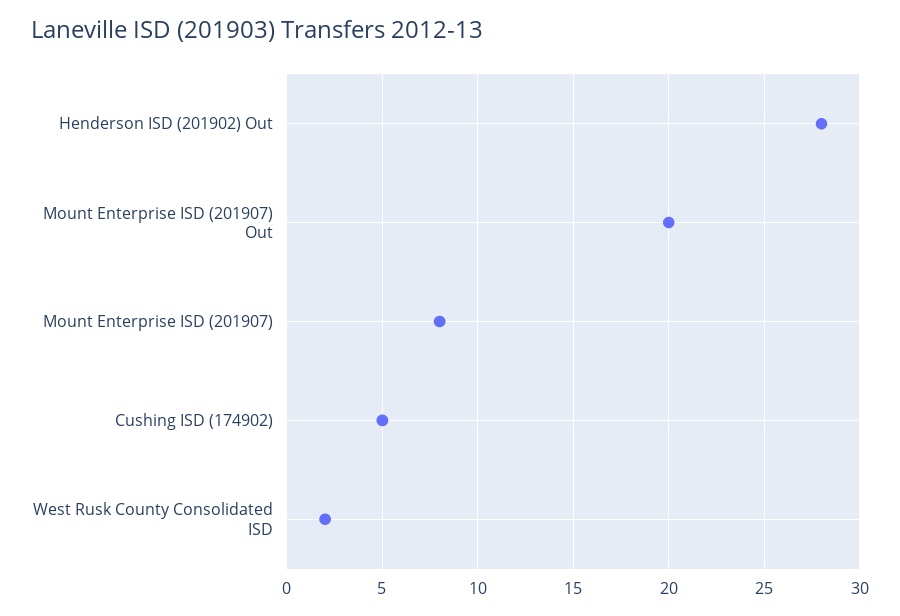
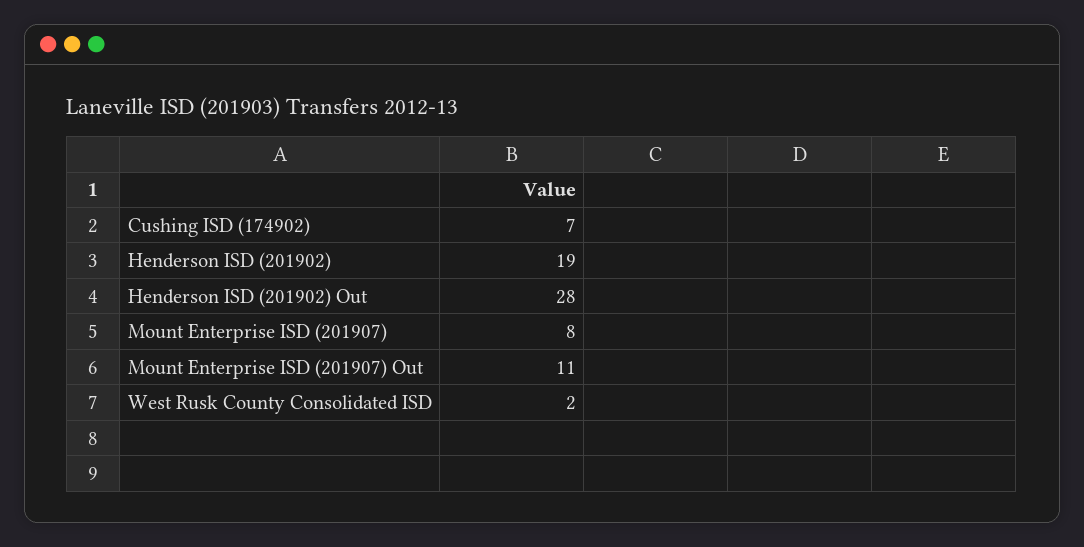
  {
    "Henderson ISD (201902) Out": 28,
-   "Mount Enterprise ISD (201907) Out": 20,
+   "Mount Enterprise ISD (201907) Out": 11,
    "Mount Enterprise ISD (201907)": 8,
-   "Cushing ISD (174902)": 5,
+   "Cushing ISD (174902)": 7,
-   "West Rusk County Consolidated ISD": 2
+   "West Rusk County Consolidated ISD": 2,
+   "Henderson ISD (201902)": 19
  }

